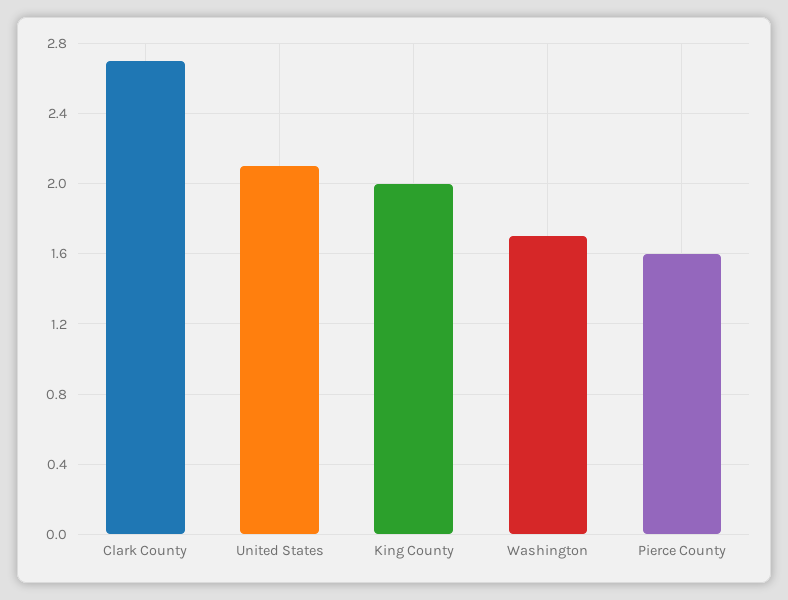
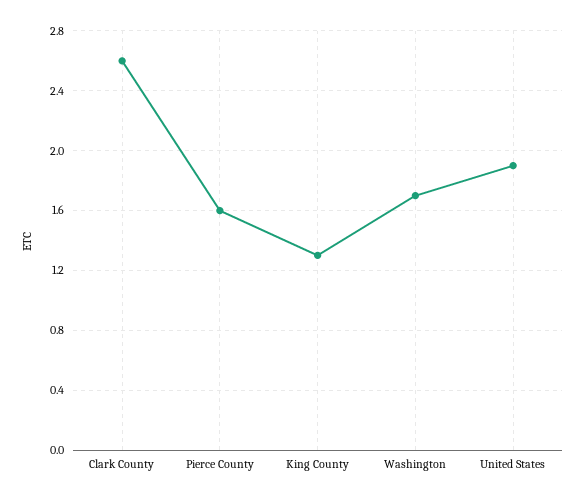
  {
-   "Clark County": 2.7,
+   "Clark County": 2.6,
-   "United States": 2.1,
+   "United States": 1.9,
-   "King County": 2,
+   "King County": 1.3,
    "Washington": 1.7,
    "Pierce County": 1.6
  }

